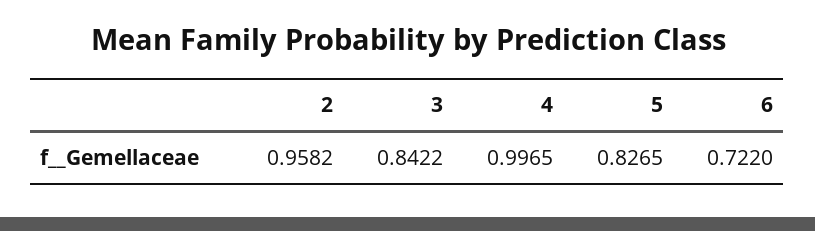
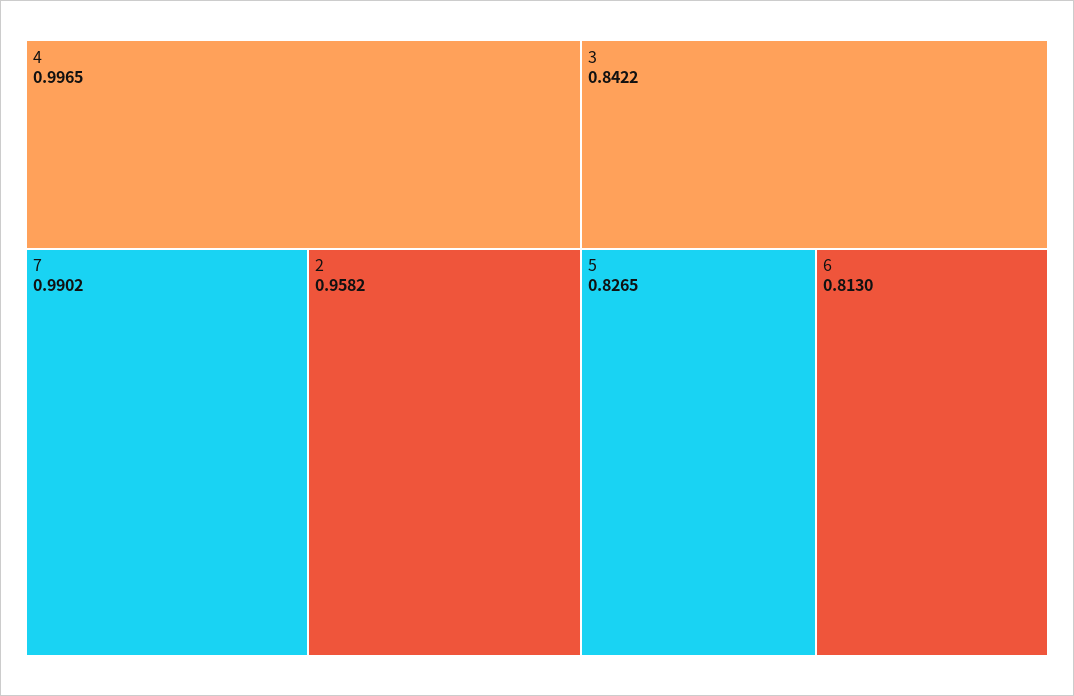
  {
    "2": 0.9582,
    "3": 0.8422,
    "4": 0.9965,
    "5": 0.8265,
-   "6": 0.722
+   "6": 0.813,
+   "7": 0.9902
  }

